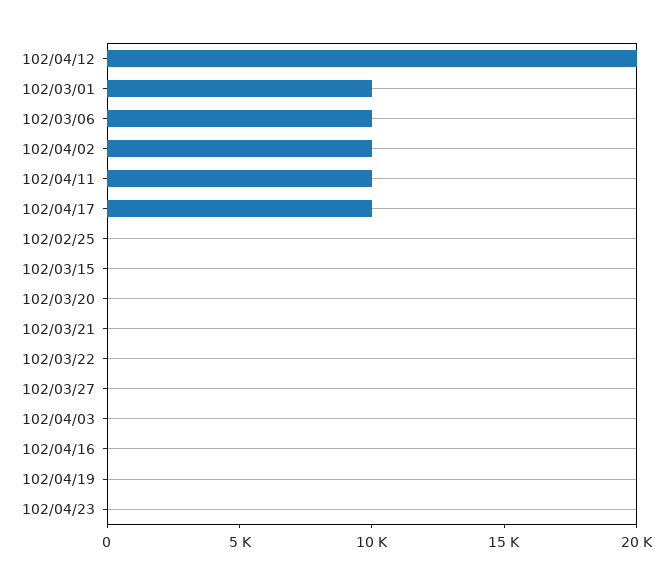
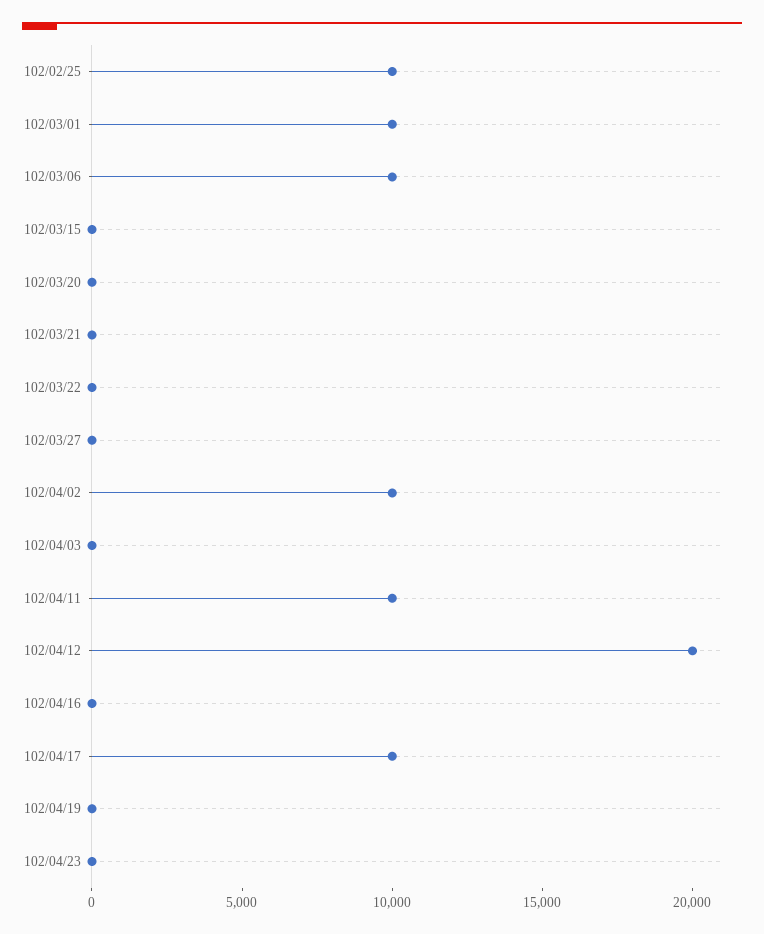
  {
    "102/04/12": 20000,
    "102/03/01": 10000,
    "102/03/06": 10000,
    "102/04/02": 10000,
    "102/04/11": 10000,
    "102/04/17": 10000,
-   "102/02/25": 0,
+   "102/02/25": 10000,
    "102/03/15": 0,
    "102/03/20": 0,
    "102/03/21": 0,
    "102/03/22": 0,
    "102/03/27": 0,
    "102/04/03": 0,
    "102/04/16": 0,
    "102/04/19": 0,
    "102/04/23": 0
  }

